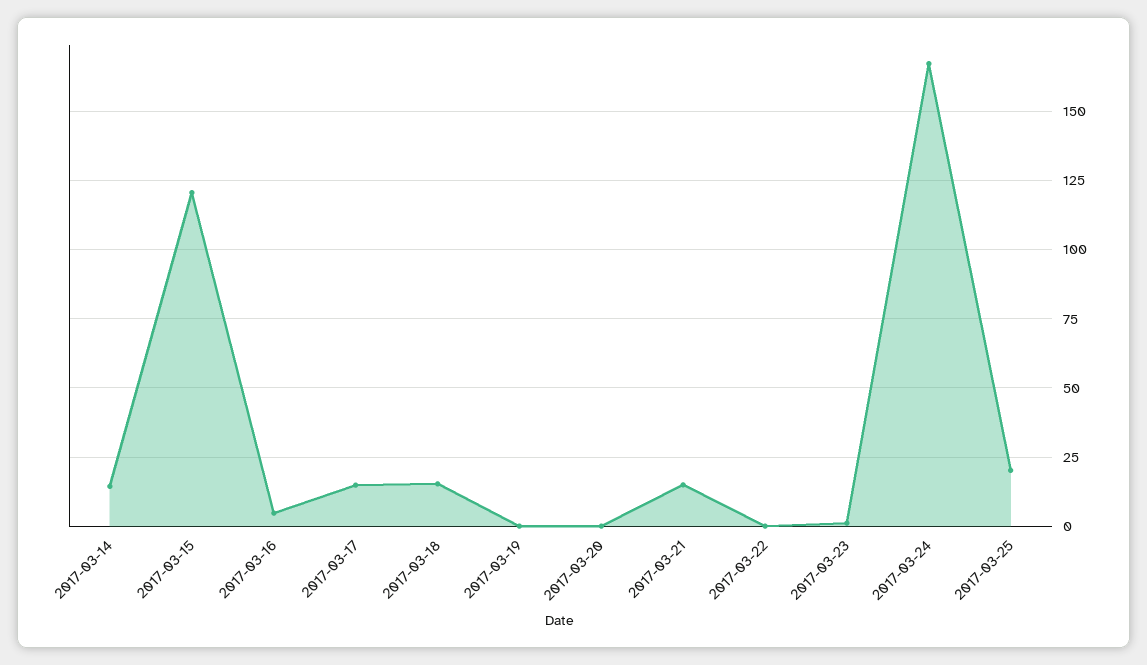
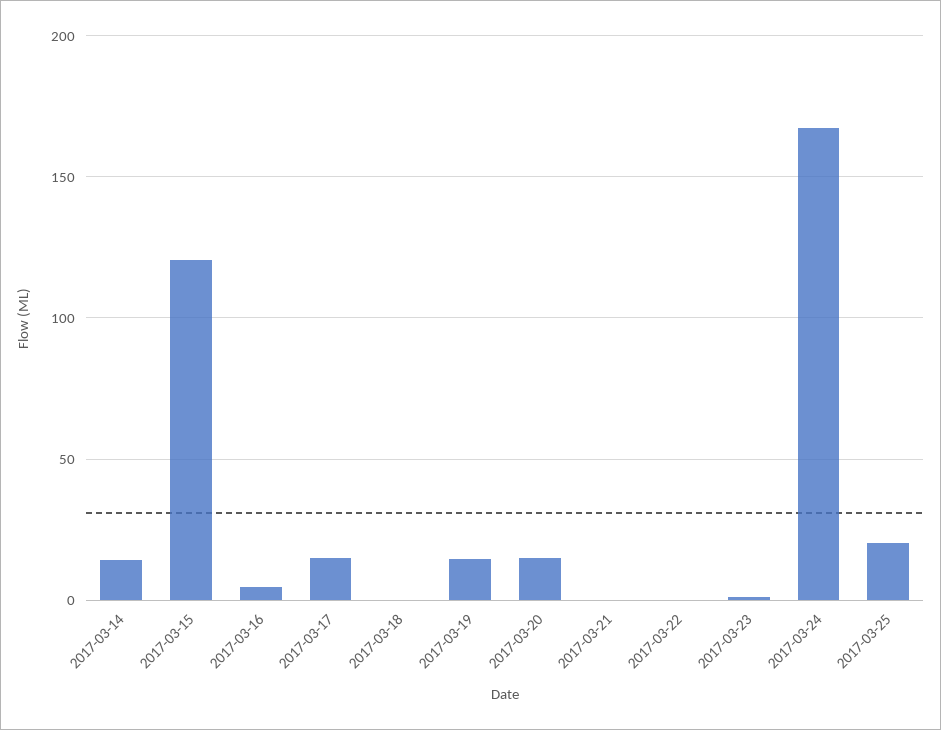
  {
    "2017-03-14": 15,
    "2017-03-15": 120,
    "2017-03-16": 5,
    "2017-03-17": 15,
-   "2017-03-18": 15,
+   "2017-03-18": 0,
-   "2017-03-19": 0,
+   "2017-03-19": 15,
-   "2017-03-20": 0,
+   "2017-03-20": 15,
-   "2017-03-21": 15,
+   "2017-03-21": 0,
    "2017-03-22": 0,
    "2017-03-23": 0,
    "2017-03-24": 167.5,
    "2017-03-25": 20
  }

